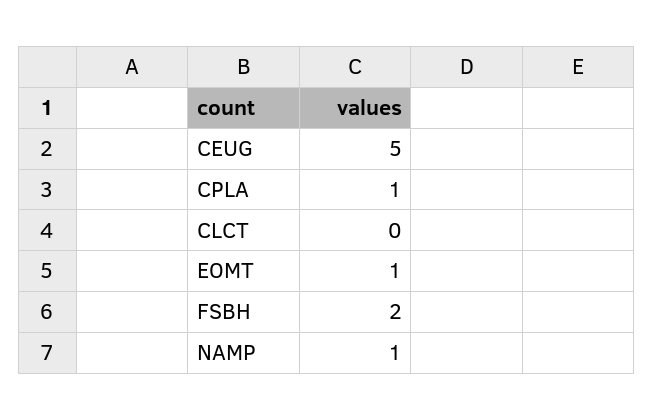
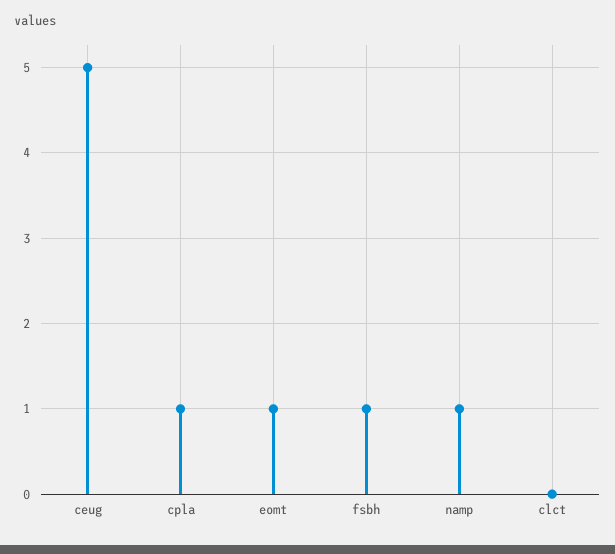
  {
    "CEUG": 5,
    "CPLA": 1,
    "CLCT": 0,
    "EOMT": 1,
-   "FSBH": 2,
+   "FSBH": 1,
    "NAMP": 1
  }

